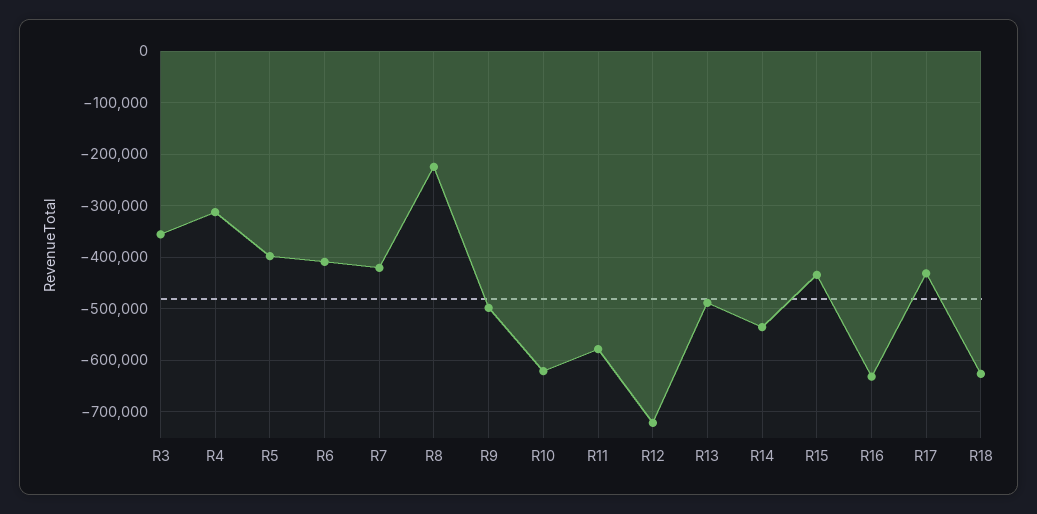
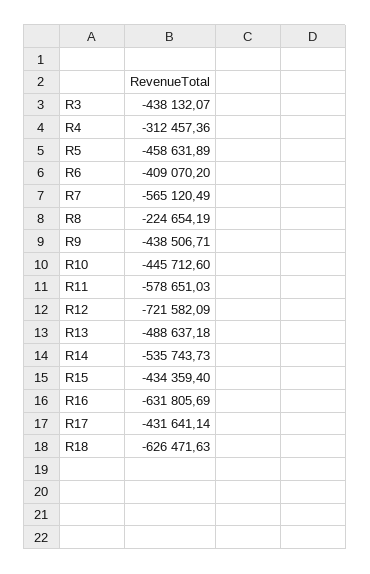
  {
-   "R3": -360000,
+   "R3": -438132.07,
    "R4": -312457.36,
-   "R5": -400000,
+   "R5": -458631.89,
    "R6": -409070.2,
-   "R7": -420000,
+   "R7": -565120.49,
    "R8": -224654.19,
-   "R9": -500000,
+   "R9": -438506.71,
-   "R10": -620000,
+   "R10": -445712.6,
    "R11": -578651.03,
    "R12": -721582.09,
    "R13": -488637.18,
    "R14": -535743.73,
    "R15": -434359.4,
    "R16": -631805.69,
    "R17": -431641.14,
    "R18": -626471.63
  }

